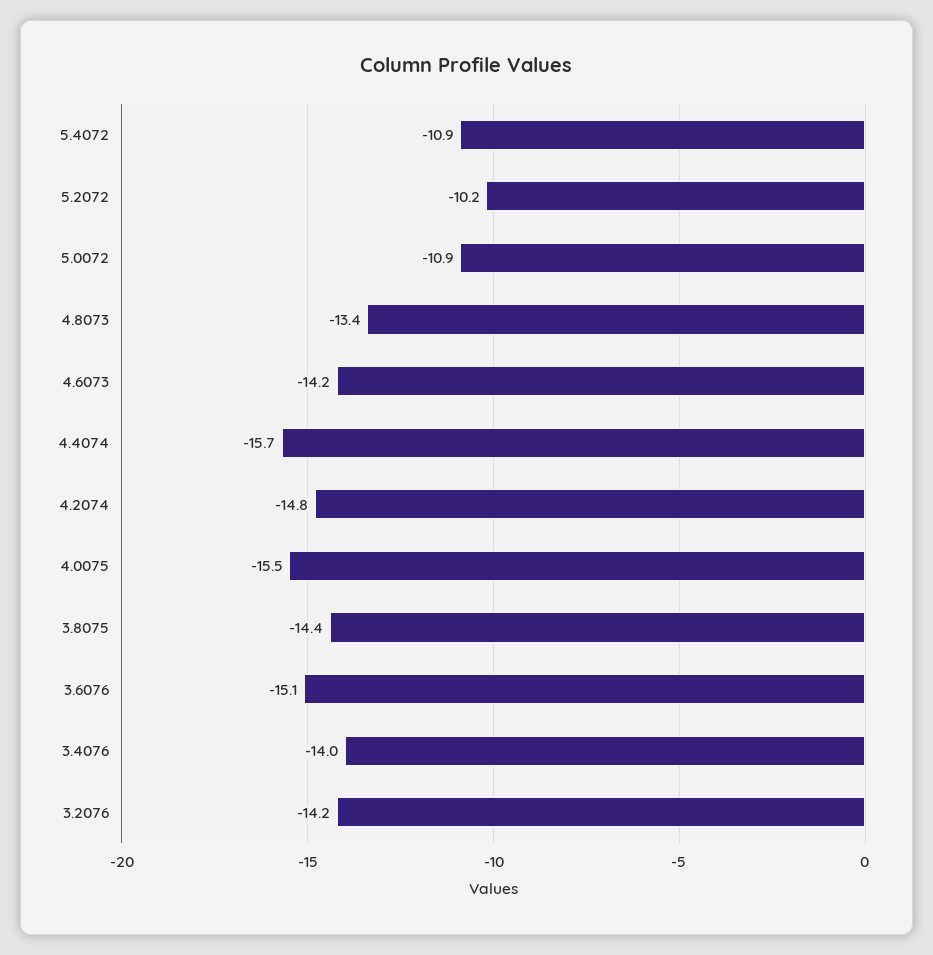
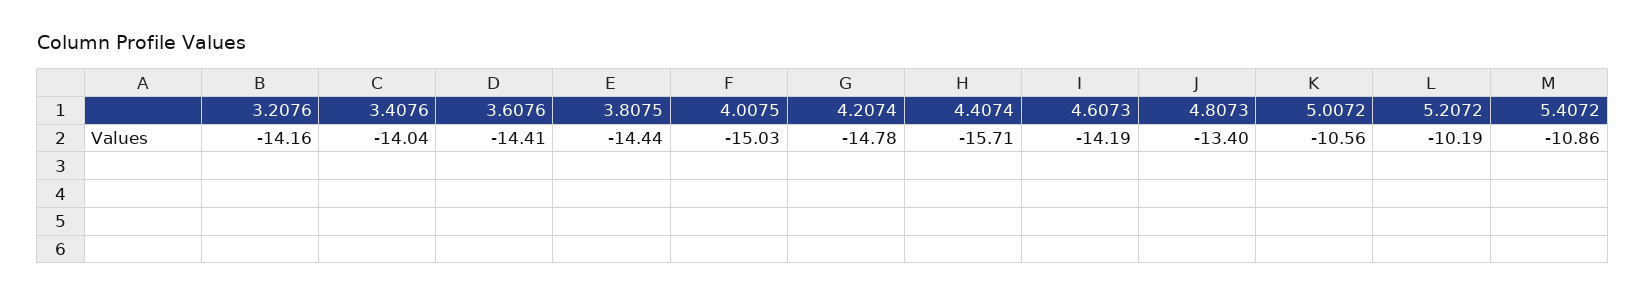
  {
    "5.4072": -10.86,
    "5.2072": -10.19,
-   "5.0072": -10.9,
+   "5.0072": -10.56,
    "4.8073": -13.4,
    "4.6073": -14.19,
    "4.4074": -15.71,
    "4.2074": -14.78,
-   "4.0075": -15.5,
+   "4.0075": -15.03,
    "3.8075": -14.44,
-   "3.6076": -15.1,
+   "3.6076": -14.41,
    "3.4076": -14.04,
    "3.2076": -14.16
  }

